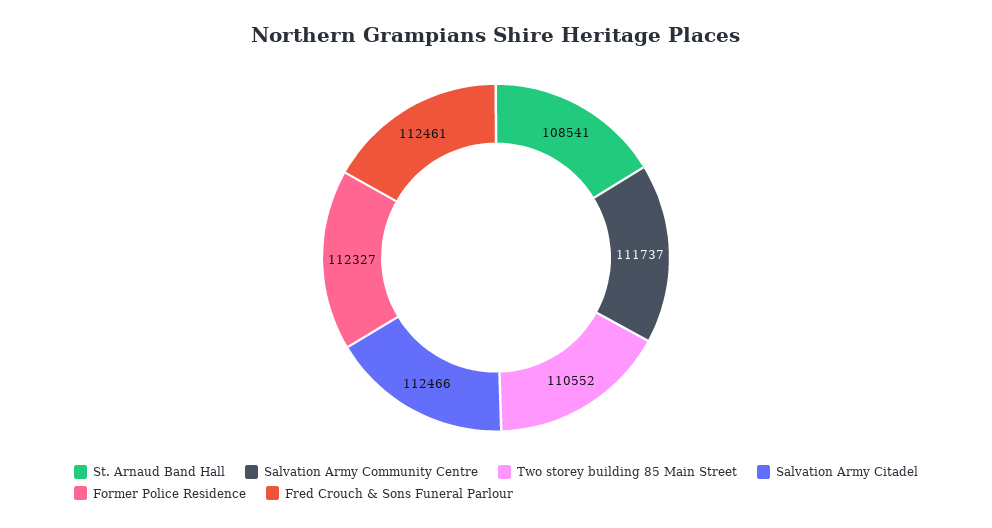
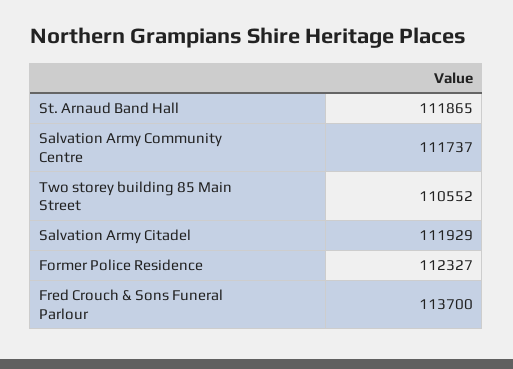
  {
-   "St. Arnaud Band Hall": 108541,
+   "St. Arnaud Band Hall": 111865,
    "Salvation Army Community Centre": 111737,
    "Two storey building 85 Main Street": 110552,
-   "Salvation Army Citadel": 112466,
+   "Salvation Army Citadel": 111929,
    "Former Police Residence": 112327,
-   "Fred Crouch & Sons Funeral Parlour": 112461
+   "Fred Crouch & Sons Funeral Parlour": 113700
  }

